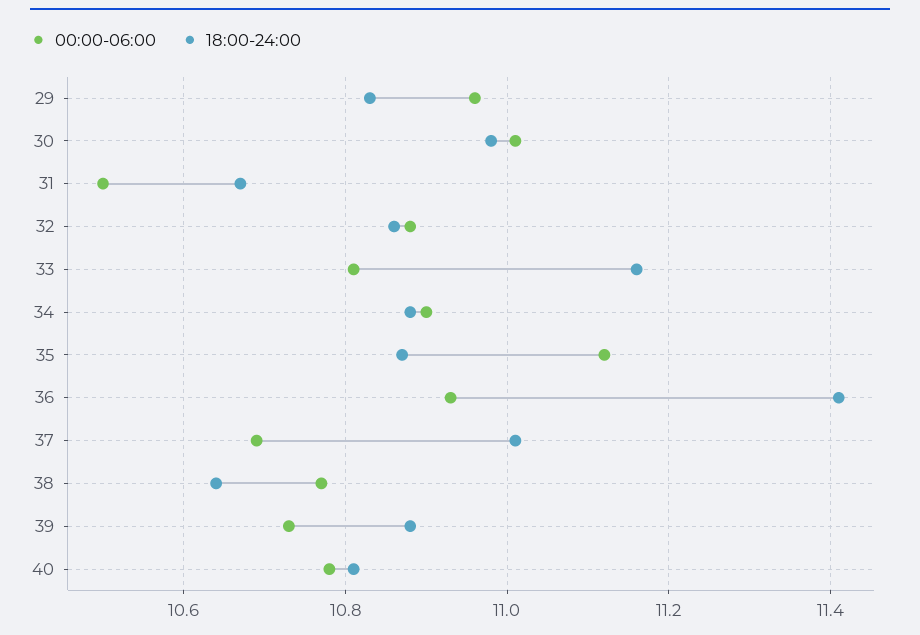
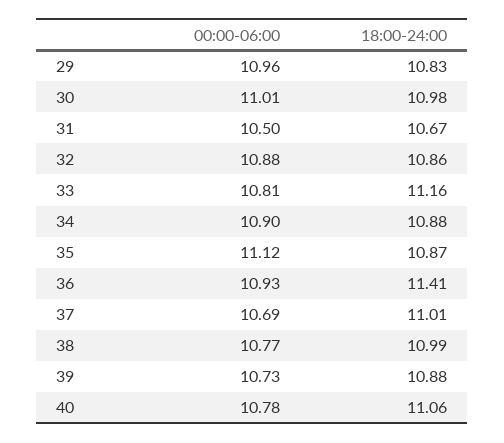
  {
    "00:00-06:00": {
      "29": 10.96,
      "30": 11.01,
      "31": 10.5,
      "32": 10.88,
      "33": 10.81,
      "34": 10.9,
      "35": 11.12,
      "36": 10.93,
      "37": 10.69,
      "38": 10.77,
      "39": 10.73,
      "40": 10.78
    },
    "18:00-24:00": {
      "29": 10.83,
      "30": 10.98,
      "31": 10.67,
      "32": 10.86,
      "33": 11.16,
      "34": 10.88,
      "35": 10.87,
      "36": 11.41,
      "37": 11.01,
-     "38": 10.65,
+     "38": 10.99,
      "39": 10.88,
-     "40": 10.8
+     "40": 11.06
    }
  }

